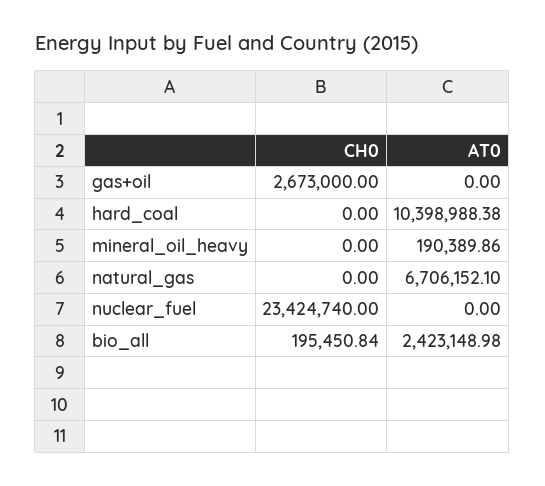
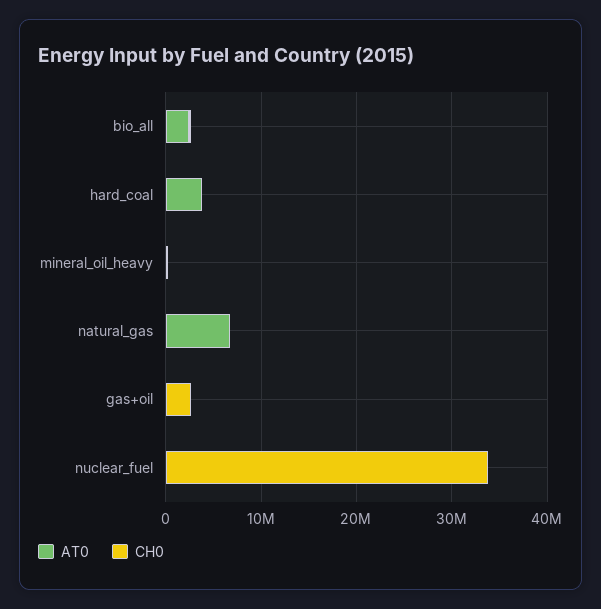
  {
    "CH0": {
      "gas+oil": 2673000,
      "hard_coal": 0,
      "mineral_oil_heavy": 0,
      "natural_gas": 0,
-     "nuclear_fuel": 23424740,
+     "nuclear_fuel": 34000000,
      "bio_all": 195450.84
    },
    "AT0": {
      "gas+oil": 0,
-     "hard_coal": 10398988.38,
+     "hard_coal": 4000000,
      "mineral_oil_heavy": 190389.86,
      "natural_gas": 6706152.1,
      "nuclear_fuel": 0,
      "bio_all": 2423148.98
    }
  }

